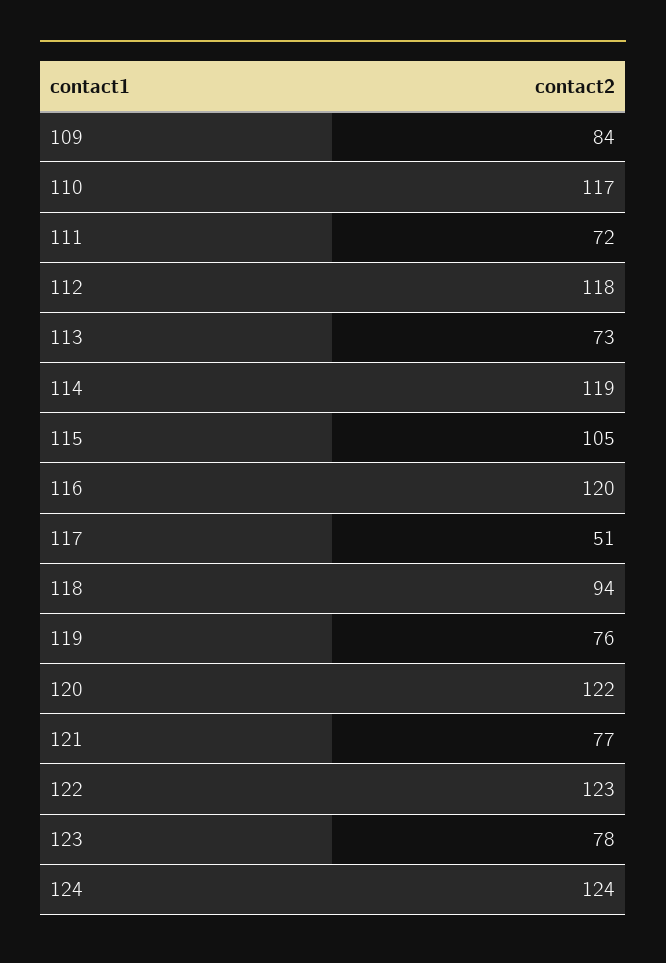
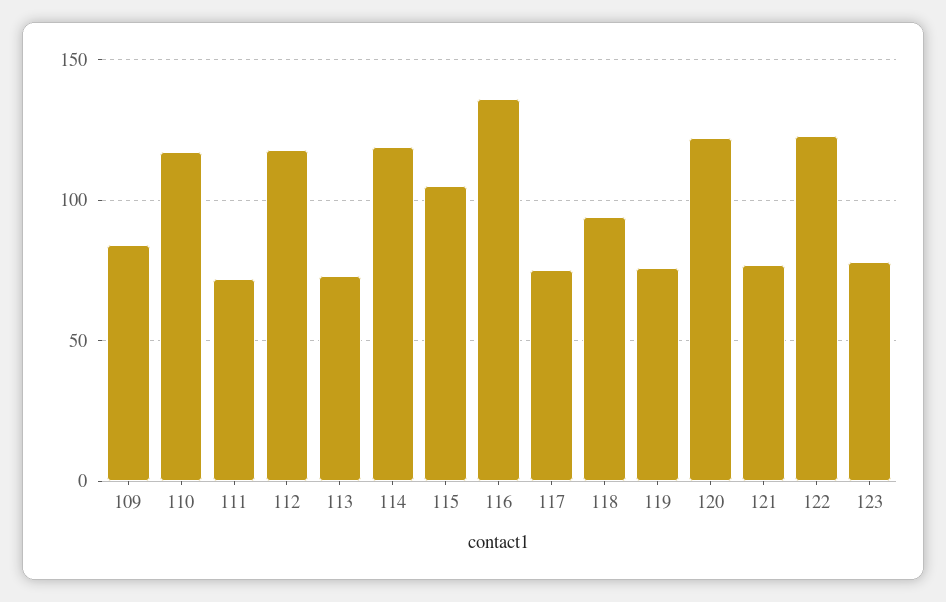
  {
    "109": 84,
    "110": 117,
    "111": 72,
    "112": 118,
    "113": 73,
    "114": 119,
    "115": 105,
-   "116": 120,
+   "116": 135,
-   "117": 51,
+   "117": 75,
    "118": 94,
    "119": 76,
    "120": 122,
    "121": 77,
    "122": 123,
-   "123": 78,
+   "123": 78
-   "124": 124
  }

